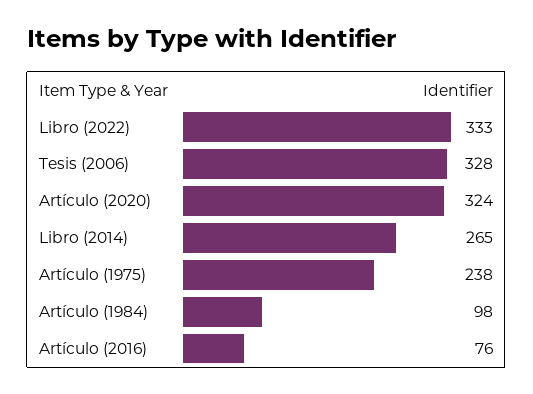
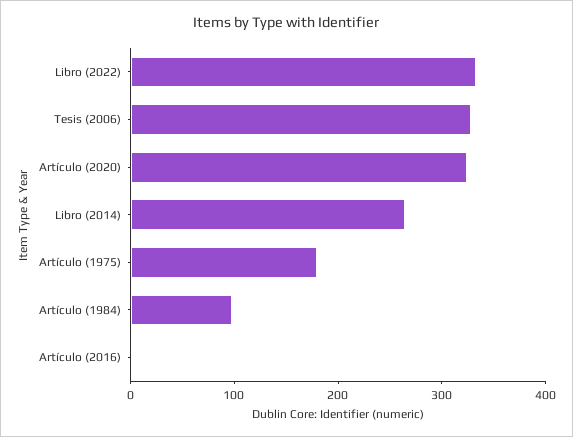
  {
    "Libro (2022)": 333,
    "Tesis (2006)": 328,
    "Artículo (2020)": 324,
    "Libro (2014)": 265,
-   "Artículo (1975)": 238,
+   "Artículo (1975)": 180,
    "Artículo (1984)": 98,
-   "Artículo (2016)": 76
+   "Artículo (2016)": 0
  }

